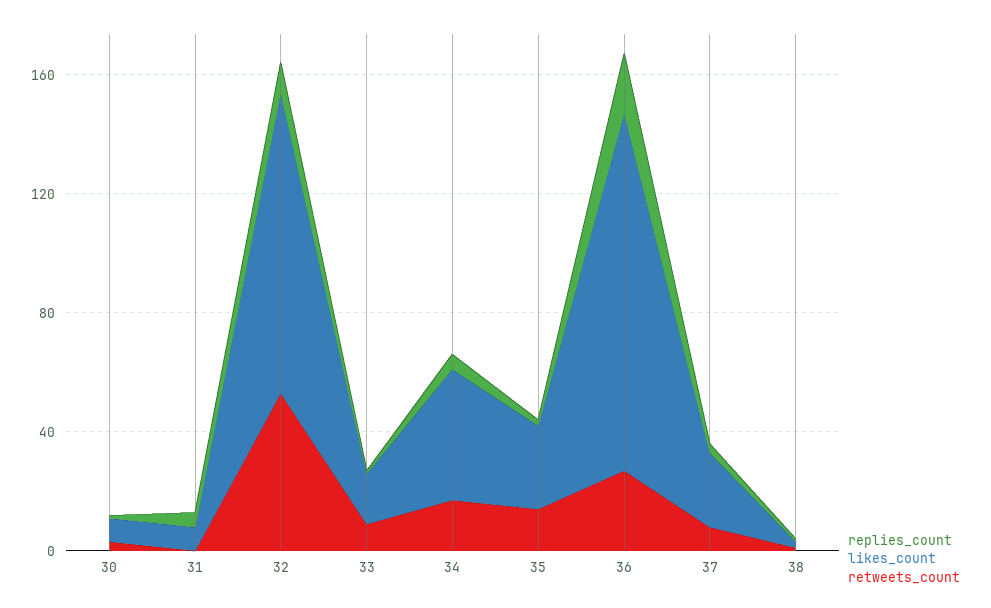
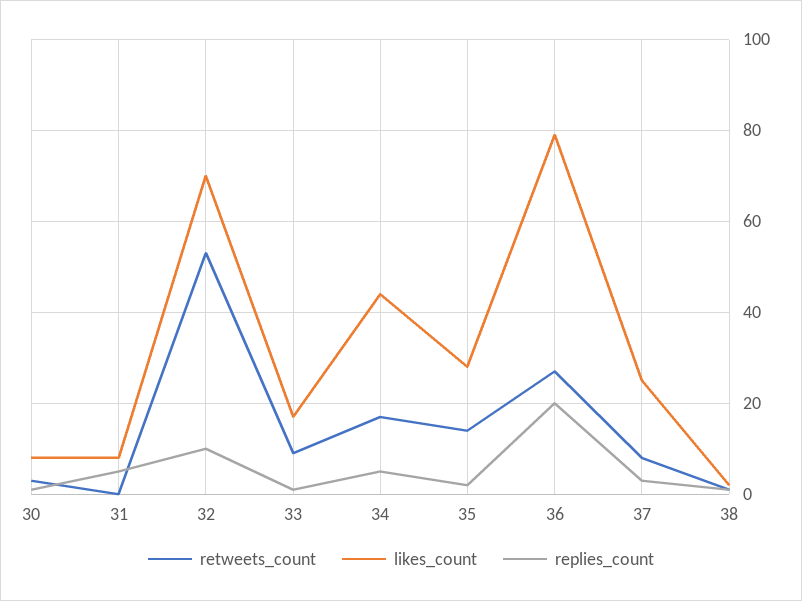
  {
    "replies_count": {
      "30": 0,
      "31": 5,
      "32": 10,
      "33": 0,
      "34": 5,
      "35": 0,
      "36": 20,
      "37": 5,
      "38": 0
    },
    "likes_count": {
      "30": 10,
      "31": 10,
-     "32": 100,
+     "32": 70,
      "33": 15,
      "34": 45,
      "35": 30,
-     "36": 120,
+     "36": 80,
      "37": 25,
      "38": 0
    },
    "retweets_count": {
      "30": 5,
      "31": 0,
      "32": 55,
      "33": 10,
      "34": 15,
      "35": 15,
      "36": 25,
      "37": 10,
      "38": 0
    }
  }

